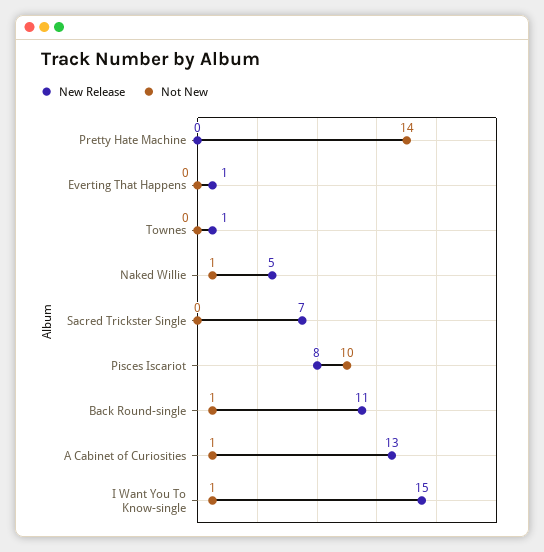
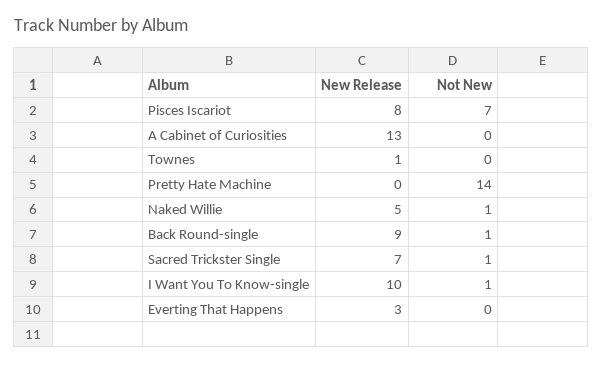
  {
    "New Release": {
      "Pretty Hate Machine": 0,
-     "Everting That Happens": 1,
+     "Everting That Happens": 3,
      "Townes": 1,
      "Naked Willie": 5,
      "Sacred Trickster Single": 7,
      "Pisces Iscariot": 8,
-     "Back Round-single": 11,
+     "Back Round-single": 9,
      "A Cabinet of Curiosities": 13,
-     "I Want You To Know-single": 15
+     "I Want You To Know-single": 10
    },
    "Not New": {
      "Pretty Hate Machine": 14,
      "Everting That Happens": 0,
      "Townes": 0,
      "Naked Willie": 1,
-     "Sacred Trickster Single": 0,
+     "Sacred Trickster Single": 1,
-     "Pisces Iscariot": 10,
+     "Pisces Iscariot": 7,
      "Back Round-single": 1,
-     "A Cabinet of Curiosities": 1,
+     "A Cabinet of Curiosities": 0,
      "I Want You To Know-single": 1
    }
  }

